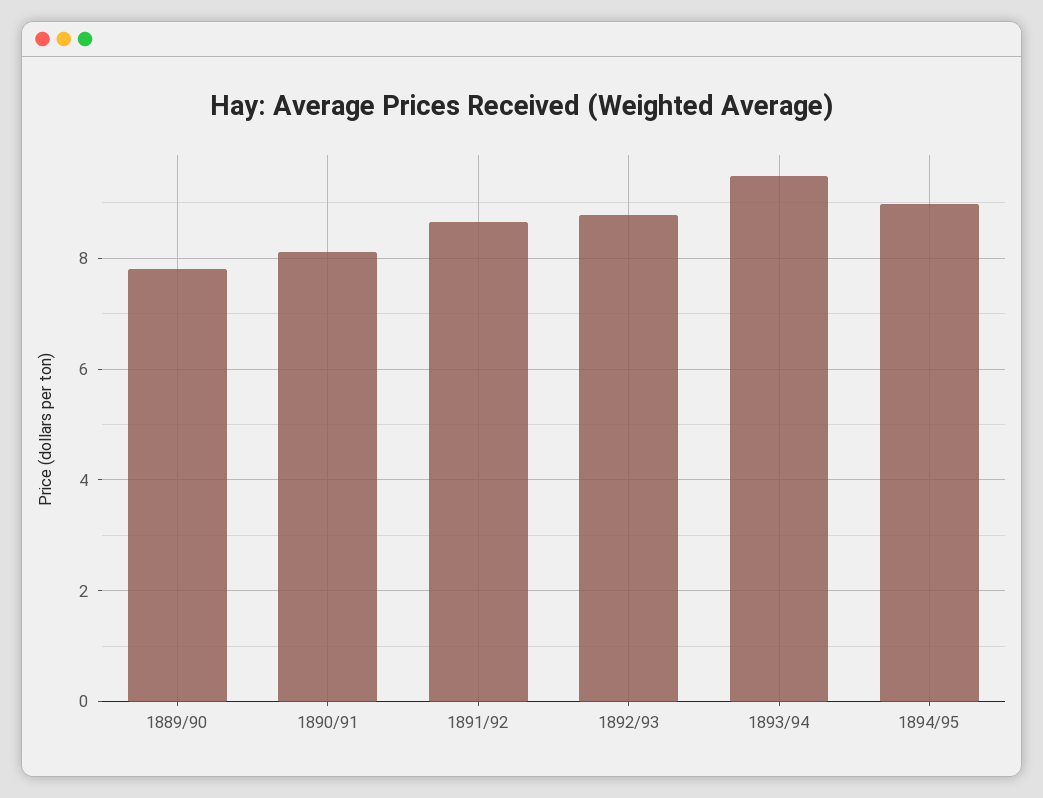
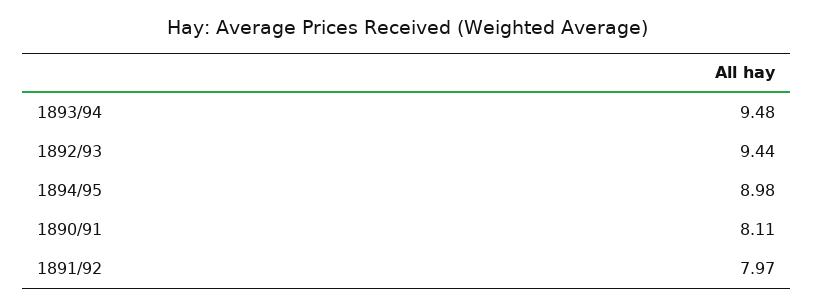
  {
-   "1889/90": 7.8,
    "1890/91": 8.11,
-   "1891/92": 8.6,
+   "1891/92": 7.97,
-   "1892/93": 8.8,
+   "1892/93": 9.44,
    "1893/94": 9.48,
    "1894/95": 8.98
  }

